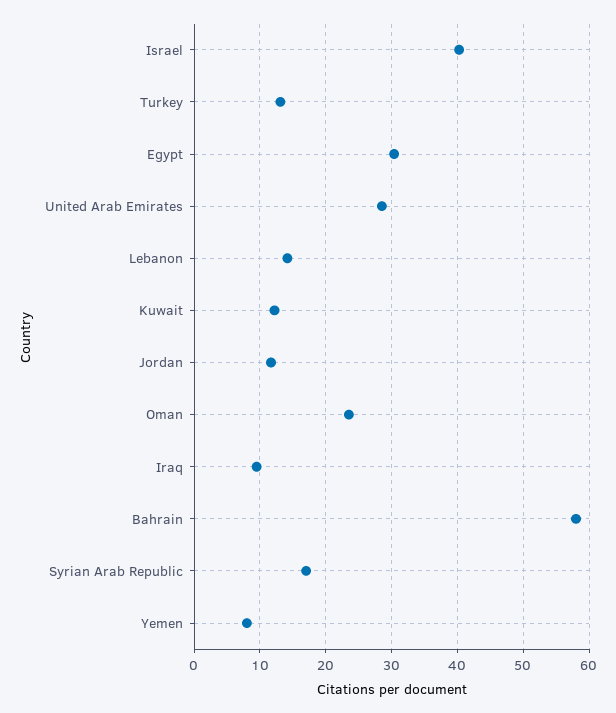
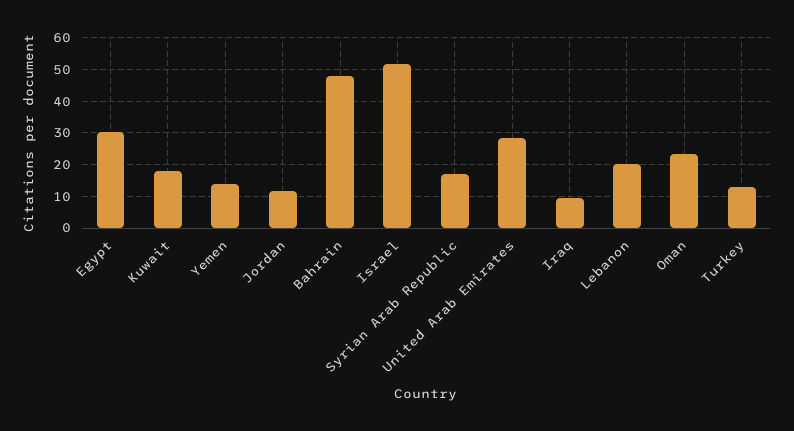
  {
-   "Israel": 40,
+   "Israel": 52,
    "Turkey": 13,
    "Egypt": 30,
    "United Arab Emirates": 29,
-   "Lebanon": 14,
+   "Lebanon": 20,
-   "Kuwait": 12,
+   "Kuwait": 18,
    "Jordan": 12,
    "Oman": 24,
    "Iraq": 10,
-   "Bahrain": 58,
+   "Bahrain": 48,
    "Syrian Arab Republic": 17,
-   "Yemen": 8
+   "Yemen": 14
  }

